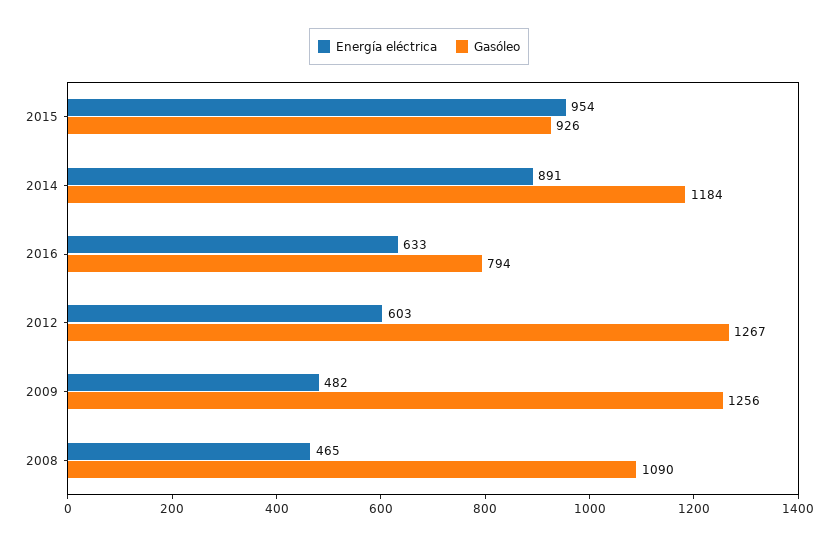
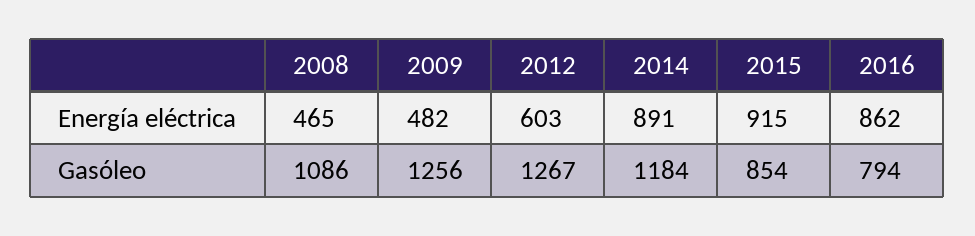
  {
    "Energía eléctrica": {
-     "2015": 954,
+     "2015": 915,
      "2014": 891,
-     "2016": 633,
+     "2016": 862,
      "2012": 603,
      "2009": 482,
      "2008": 465
    },
    "Gasóleo": {
-     "2015": 926,
+     "2015": 854,
      "2014": 1184,
      "2016": 794,
      "2012": 1267,
      "2009": 1256,
-     "2008": 1090
+     "2008": 1086
    }
  }

